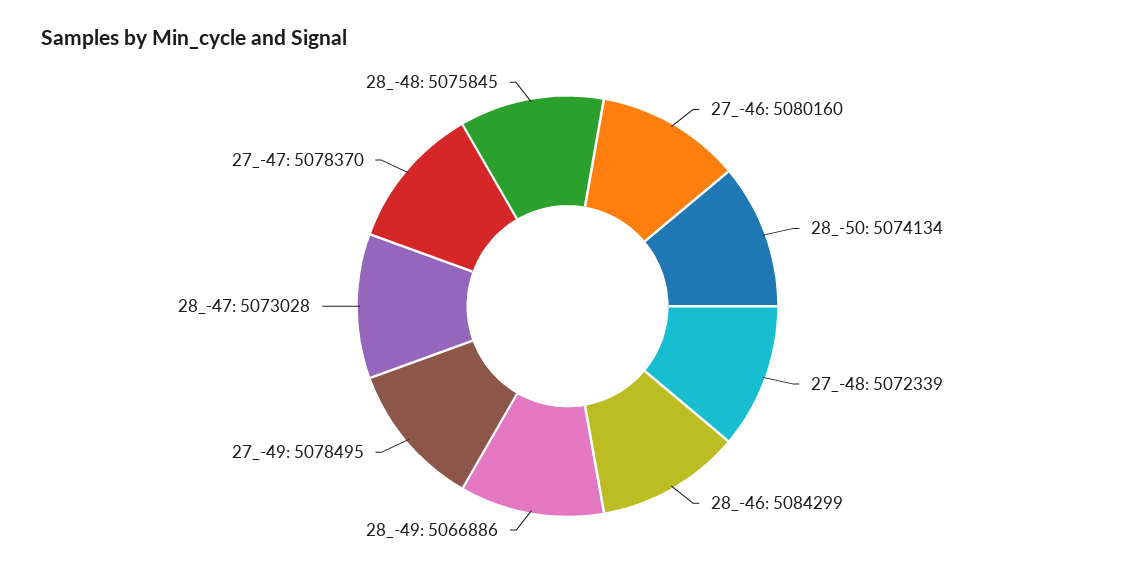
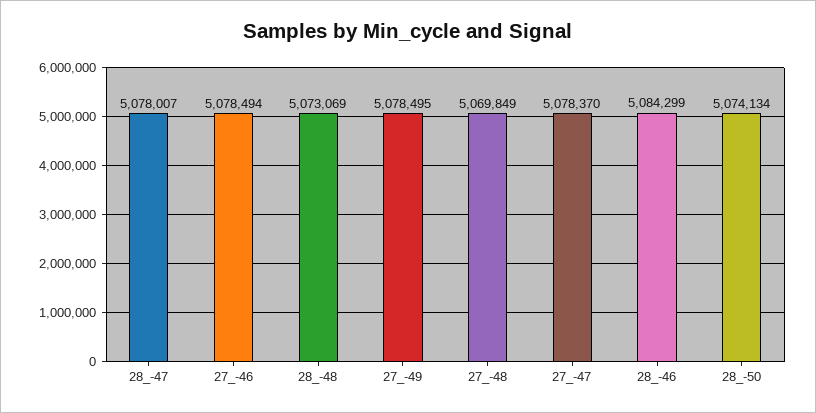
  {
-   "27_-46": 5080160,
+   "27_-46": 5078494,
    "28_-50": 5074134,
-   "27_-48": 5072339,
+   "27_-48": 5069849,
    "28_-46": 5084299,
-   "28_-49": 5066886,
    "27_-49": 5078495,
-   "28_-47": 5073028,
+   "28_-47": 5078007,
    "27_-47": 5078370,
-   "28_-48": 5075845
+   "28_-48": 5073069
  }

